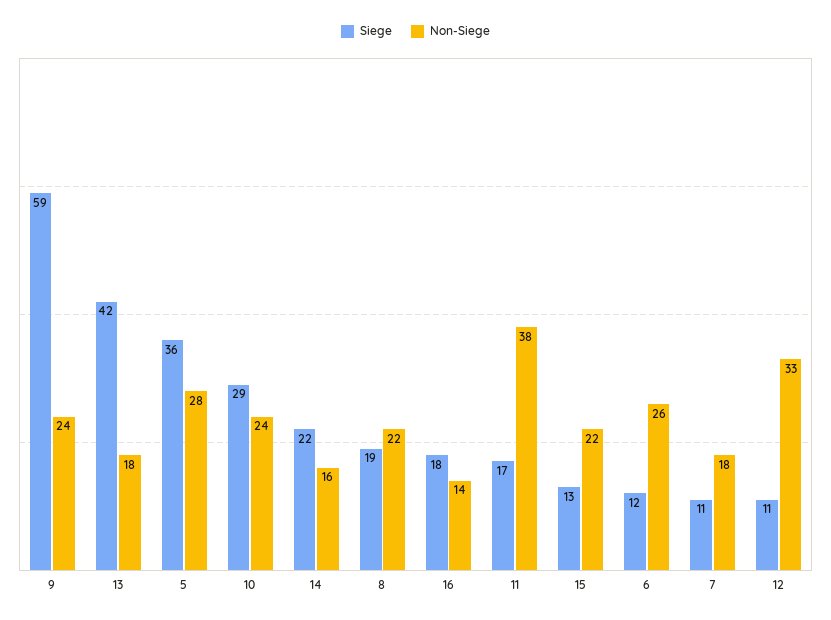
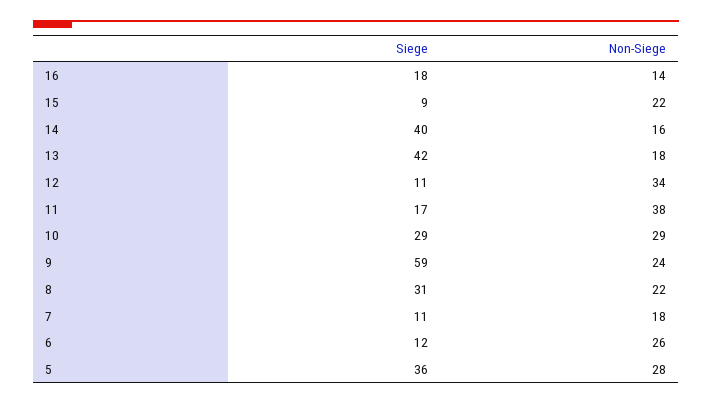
  {
    "Siege": {
      "9": 59,
      "13": 42,
      "5": 36,
      "10": 29,
-     "14": 22,
+     "14": 40,
-     "8": 19,
+     "8": 31,
      "16": 18,
      "11": 17,
-     "15": 13,
+     "15": 9,
      "6": 12,
      "7": 11,
      "12": 11
    },
    "Non-Siege": {
      "9": 24,
      "13": 18,
      "5": 28,
-     "10": 24,
+     "10": 29,
      "14": 16,
      "8": 22,
      "16": 14,
      "11": 38,
      "15": 22,
      "6": 26,
      "7": 18,
-     "12": 33
+     "12": 34
    }
  }

